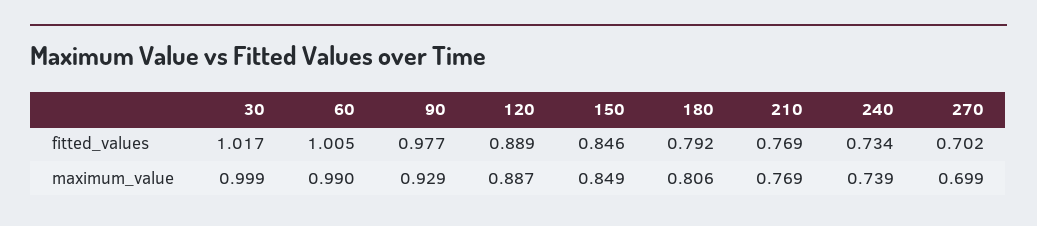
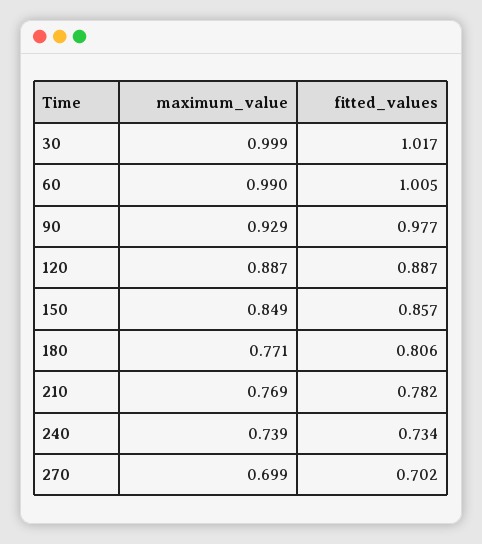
  {
    "30": {
      "fitted_values": 1.017,
      "maximum_value": 0.999
    },
    "60": {
      "fitted_values": 1.005,
      "maximum_value": 0.99
    },
    "90": {
      "fitted_values": 0.977,
      "maximum_value": 0.929
    },
    "120": {
-     "fitted_values": 0.889,
+     "fitted_values": 0.887,
      "maximum_value": 0.887
    },
    "150": {
-     "fitted_values": 0.846,
+     "fitted_values": 0.857,
      "maximum_value": 0.849
    },
    "180": {
-     "fitted_values": 0.792,
+     "fitted_values": 0.806,
-     "maximum_value": 0.806
+     "maximum_value": 0.771
    },
    "210": {
-     "fitted_values": 0.769,
+     "fitted_values": 0.782,
      "maximum_value": 0.769
    },
    "240": {
      "fitted_values": 0.734,
      "maximum_value": 0.739
    },
    "270": {
      "fitted_values": 0.702,
      "maximum_value": 0.699
    }
  }

